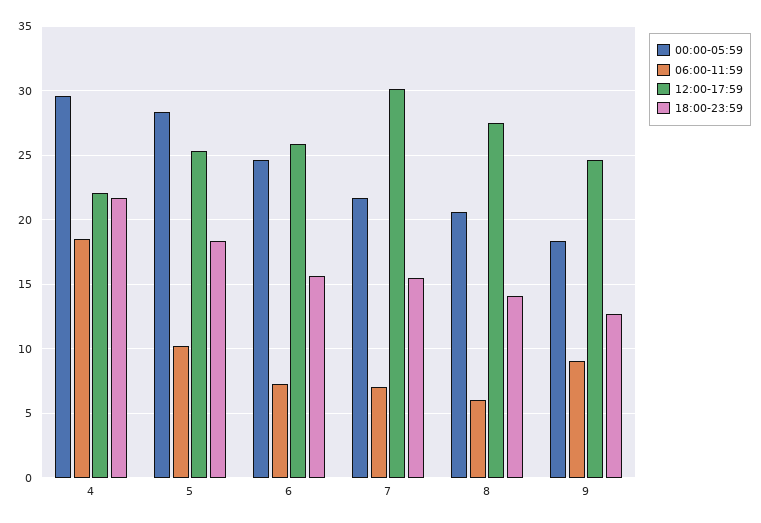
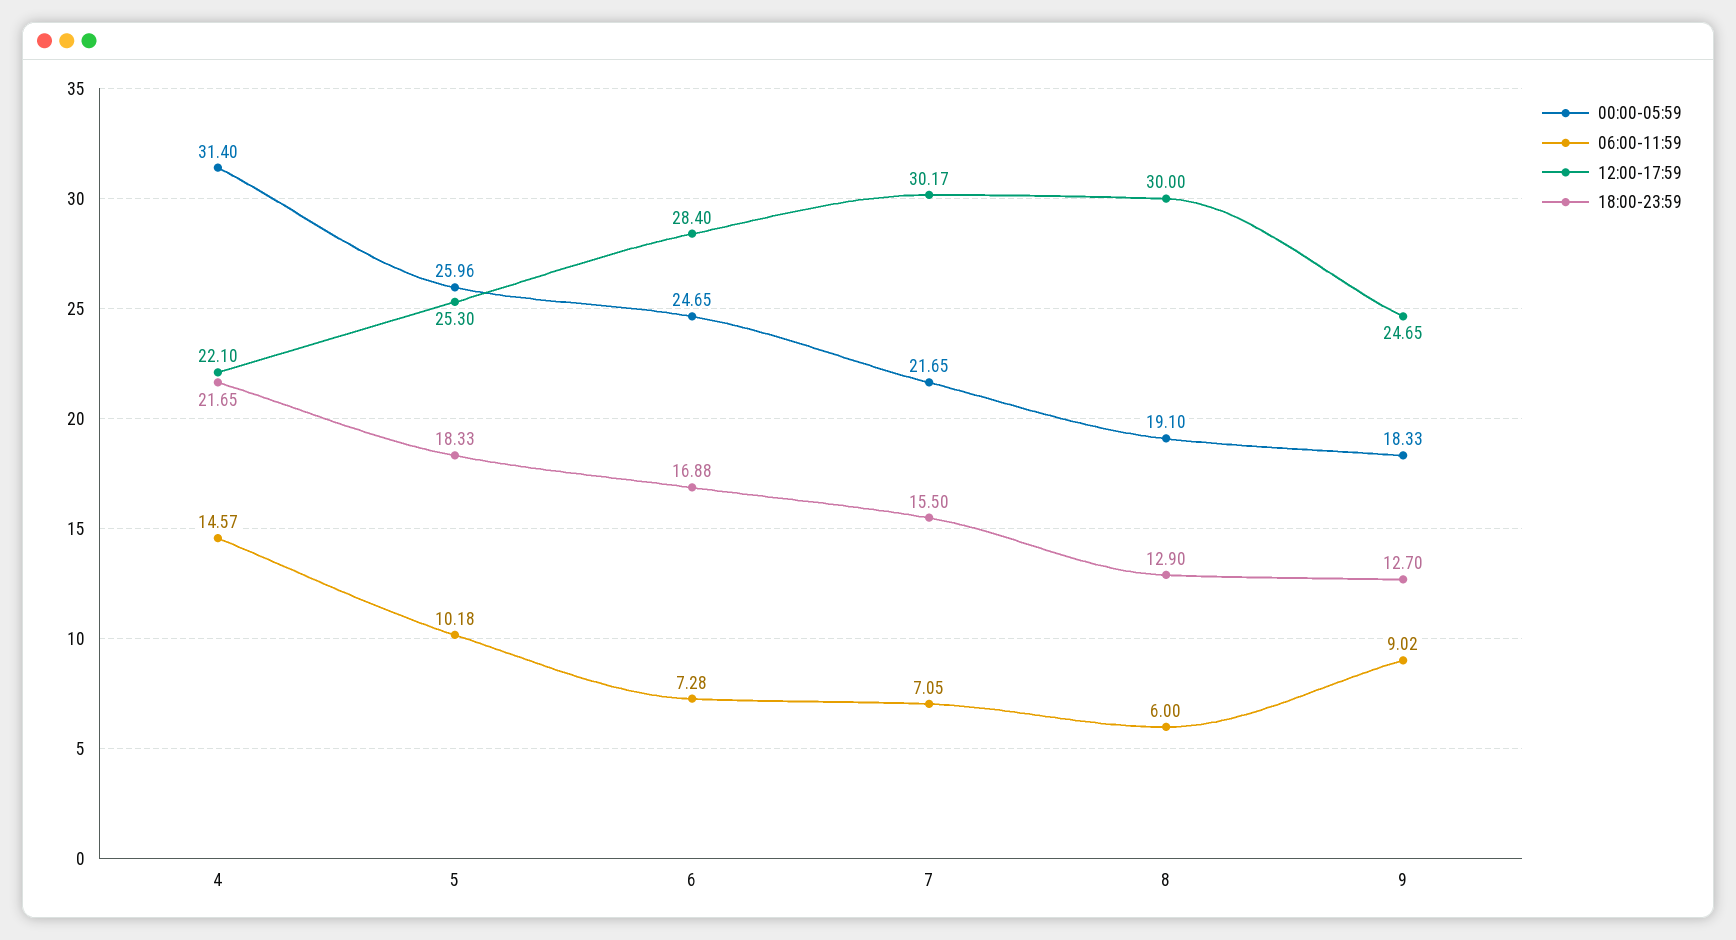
  {
    "00:00-05:59": {
-     "4": 29.5,
+     "4": 31.4,
-     "5": 28.5,
+     "5": 25.96,
      "6": 24.65,
      "7": 21.65,
-     "8": 20.5,
+     "8": 19.1,
      "9": 18.33
    },
    "06:00-11:59": {
-     "4": 18.5,
+     "4": 14.57,
      "5": 10.18,
      "6": 7.28,
      "7": 7.05,
      "8": 6,
      "9": 9.02
    },
    "12:00-17:59": {
      "4": 22.1,
      "5": 25.3,
-     "6": 26,
+     "6": 28.4,
      "7": 30.17,
-     "8": 27.5,
+     "8": 30,
      "9": 24.65
    },
    "18:00-23:59": {
      "4": 21.65,
      "5": 18.33,
-     "6": 15.5,
+     "6": 16.88,
      "7": 15.5,
-     "8": 14,
+     "8": 12.9,
      "9": 12.7
    }
  }

